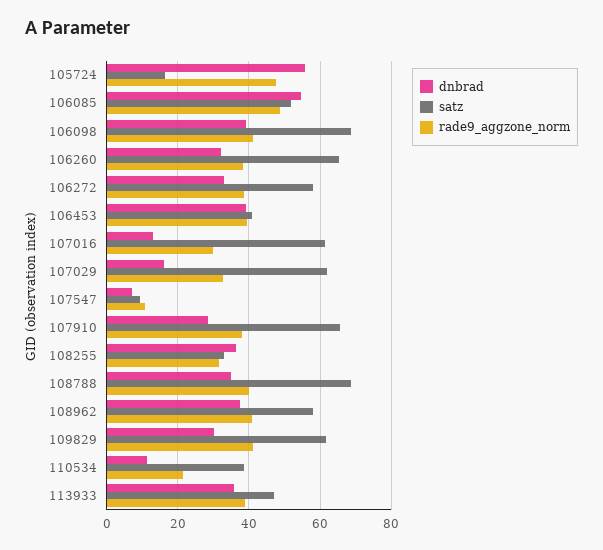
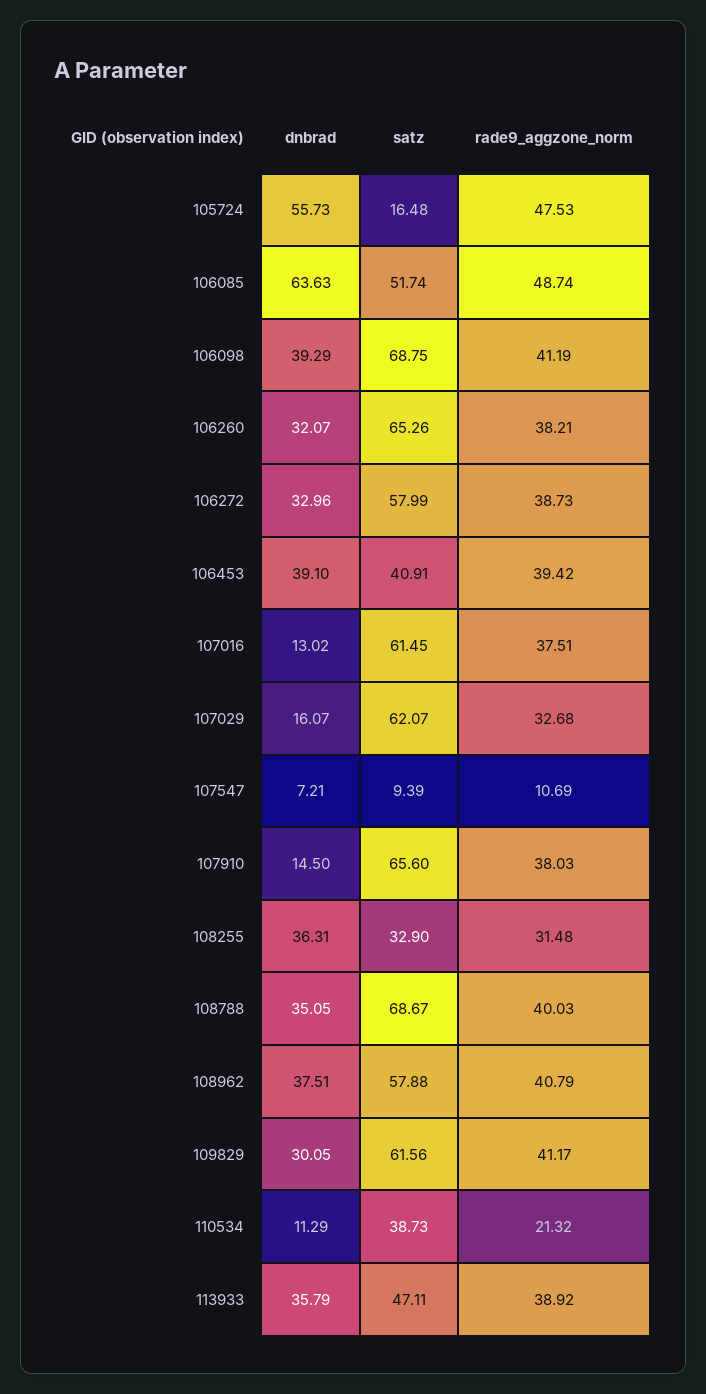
  {
    "dnbrad": {
      "105724": 55.73,
-     "106085": 54,
+     "106085": 63.63,
      "106098": 39.29,
      "106260": 32.07,
      "106272": 32.96,
      "106453": 39.1,
      "107016": 13.02,
      "107029": 16.07,
      "107547": 7.21,
-     "107910": 28,
+     "107910": 14.5,
      "108255": 36.31,
      "108788": 35.05,
      "108962": 37.51,
      "109829": 30.05,
      "110534": 11.29,
      "113933": 35.79
    },
    "satz": {
      "105724": 16.48,
      "106085": 51.74,
      "106098": 68.75,
      "106260": 65.26,
      "106272": 57.99,
      "106453": 40.91,
      "107016": 61.45,
      "107029": 62.07,
      "107547": 9.39,
      "107910": 65.6,
      "108255": 32.9,
      "108788": 68.67,
      "108962": 57.88,
      "109829": 61.56,
      "110534": 38.73,
      "113933": 47.11
    },
    "rade9_aggzone_norm": {
      "105724": 47.53,
      "106085": 48.74,
      "106098": 41.19,
      "106260": 38.21,
      "106272": 38.73,
      "106453": 39.42,
-     "107016": 30,
+     "107016": 37.51,
      "107029": 32.68,
      "107547": 10.69,
      "107910": 38.03,
      "108255": 31.48,
      "108788": 40.03,
      "108962": 40.79,
      "109829": 41.17,
      "110534": 21.32,
      "113933": 38.92
    }
  }

